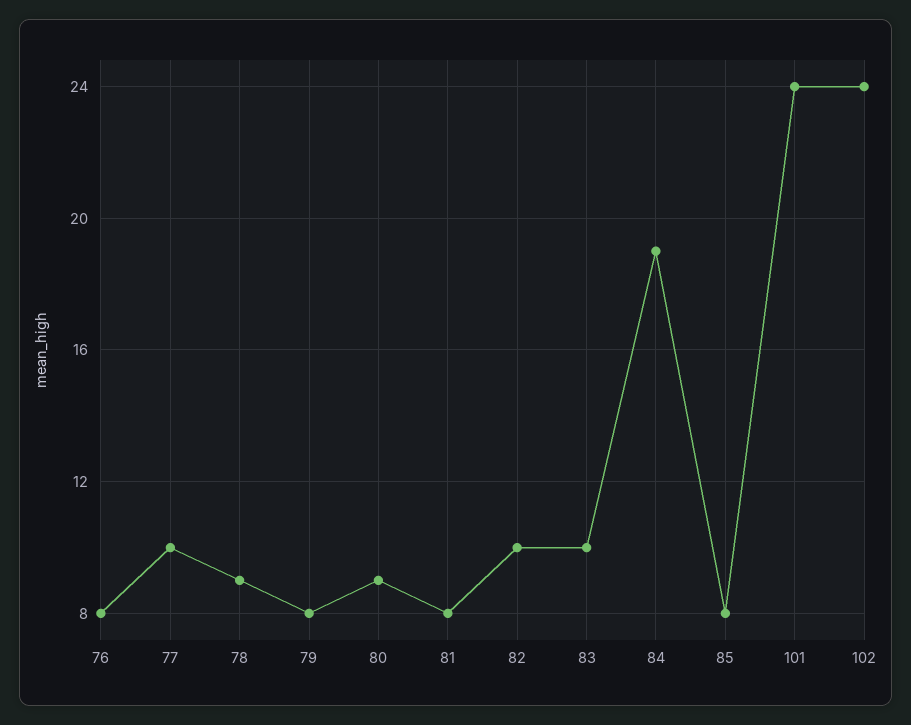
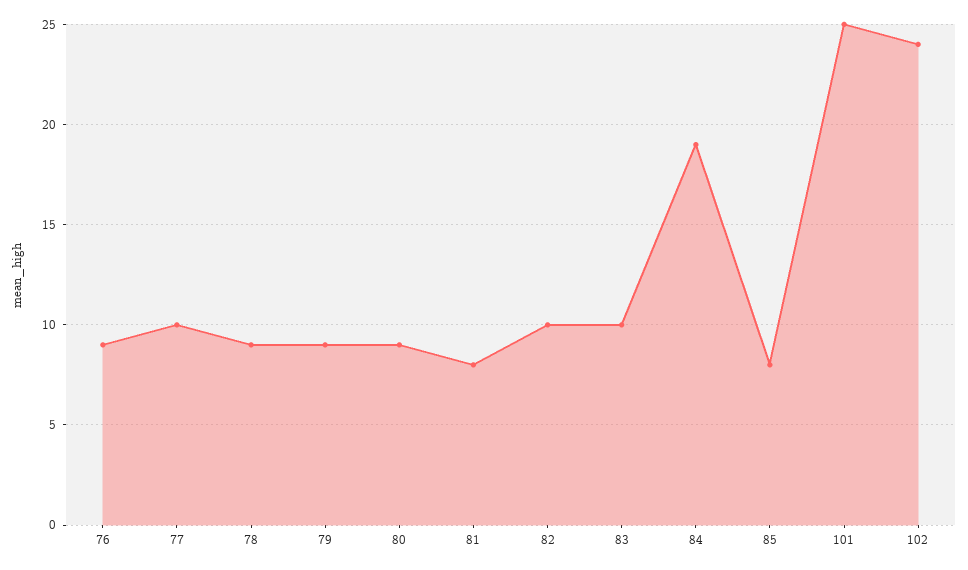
  {
-   "76": 8,
+   "76": 9,
    "77": 10,
    "78": 9,
-   "79": 8,
+   "79": 9,
    "80": 9,
    "81": 8,
    "82": 10,
    "83": 10,
    "84": 19,
    "85": 8,
-   "101": 24,
+   "101": 25,
    "102": 24
  }

